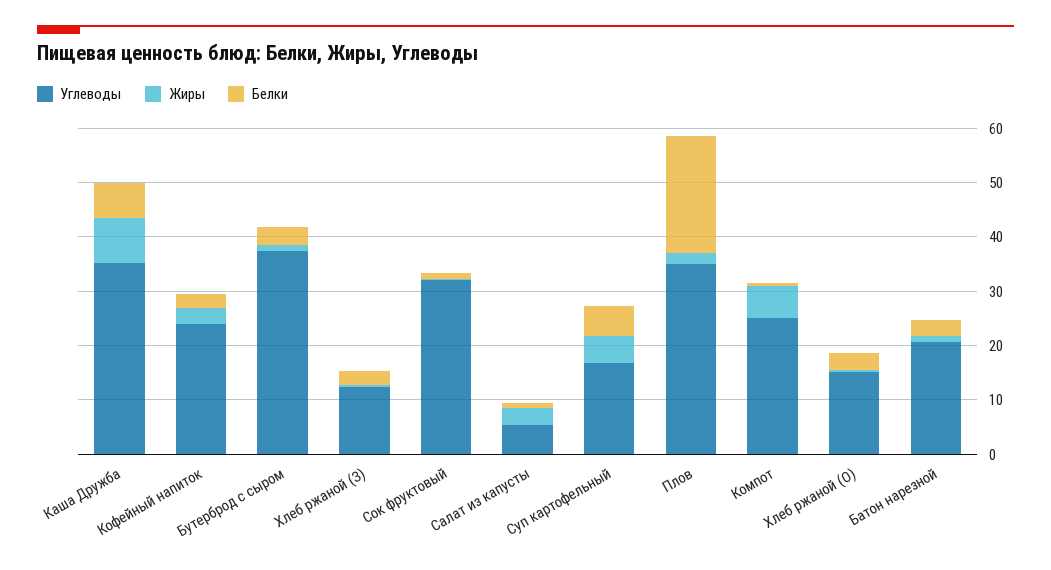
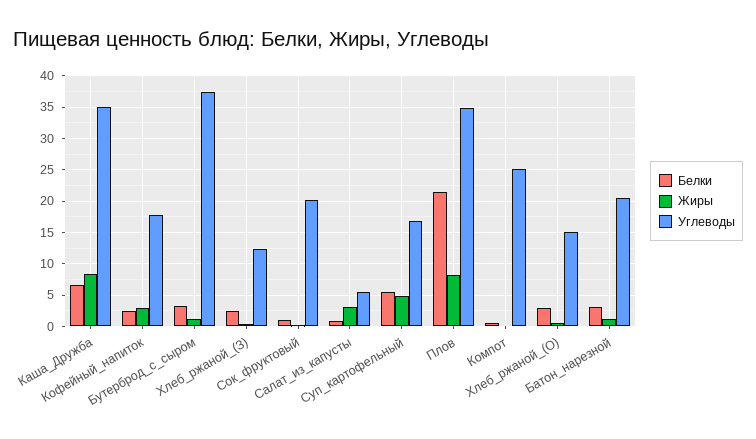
  {
    "Углеводы": {
      "Каша Дружба": 35,
-     "Кофейный напиток": 24,
+     "Кофейный напиток": 18,
      "Бутерброд с сыром": 37,
      "Хлеб ржаной (З)": 12,
-     "Сок фруктовый": 32,
+     "Сок фруктовый": 20,
      "Салат из капусты": 5,
      "Суп картофельный": 17,
      "Плов": 35,
      "Компот": 25,
      "Хлеб ржаной (О)": 15,
      "Батон нарезной": 21
    },
    "Жиры": {
      "Каша Дружба": 8,
      "Кофейный напиток": 3,
      "Бутерброд с сыром": 1,
      "Хлеб ржаной (З)": 0,
      "Сок фруктовый": 0,
      "Салат из капусты": 3,
      "Суп картофельный": 5,
-     "Плов": 2,
+     "Плов": 8,
-     "Компот": 6,
+     "Компот": 0,
      "Хлеб ржаной (О)": 1,
      "Батон нарезной": 1
    },
    "Белки": {
      "Каша Дружба": 7,
      "Кофейный напиток": 3,
      "Бутерброд с сыром": 3,
      "Хлеб ржаной (З)": 2,
      "Сок фруктовый": 1,
      "Салат из капусты": 1,
      "Суп картофельный": 6,
      "Плов": 22,
      "Компот": 1,
      "Хлеб ржаной (О)": 3,
      "Батон нарезной": 3
    }
  }

